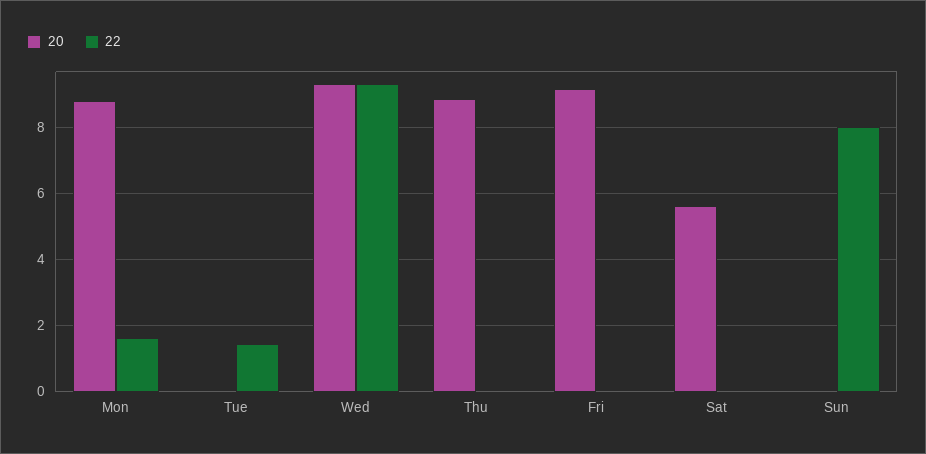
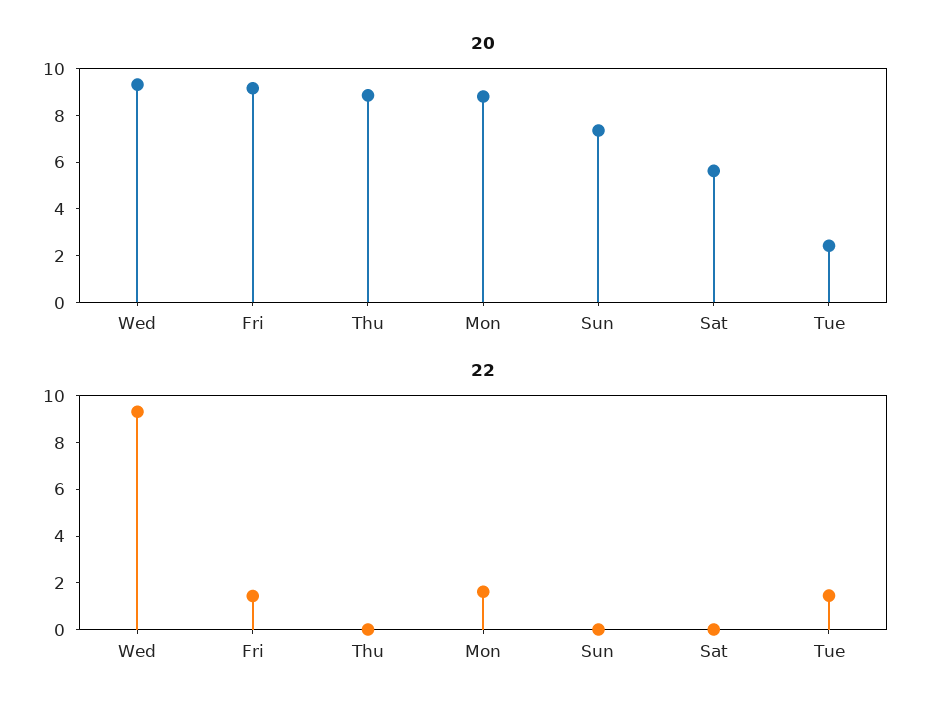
  {
    "20": {
      "Mon": 8.8,
-     "Tue": 0,
+     "Tue": 2.5,
      "Wed": 9.4,
      "Thu": 8.8,
      "Fri": 9.2,
      "Sat": 5.6,
-     "Sun": 0
+     "Sun": 7.5
    },
    "22": {
      "Mon": 1.6,
      "Tue": 1.4,
      "Wed": 9.4,
      "Thu": 0,
-     "Fri": 0,
+     "Fri": 1.5,
      "Sat": 0,
-     "Sun": 8
+     "Sun": 0
    }
  }

